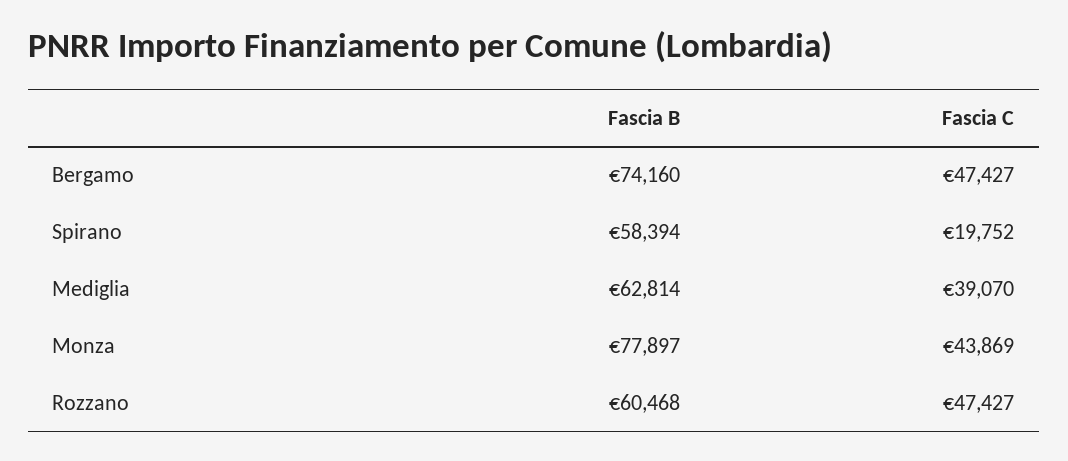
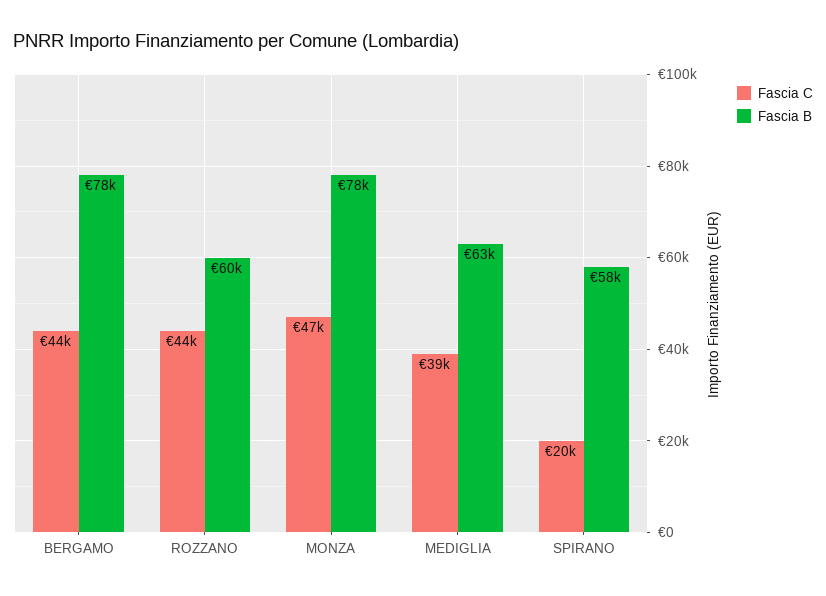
  {
    "Fascia B": {
-     "Bergamo": 74160,
+     "Bergamo": 78000,
      "Spirano": 58394,
      "Mediglia": 62814,
      "Monza": 77897,
      "Rozzano": 60468
    },
    "Fascia C": {
-     "Bergamo": 47427,
+     "Bergamo": 44000,
      "Spirano": 19752,
      "Mediglia": 39070,
-     "Monza": 43869,
+     "Monza": 47000,
-     "Rozzano": 47427
+     "Rozzano": 44000
    }
  }

